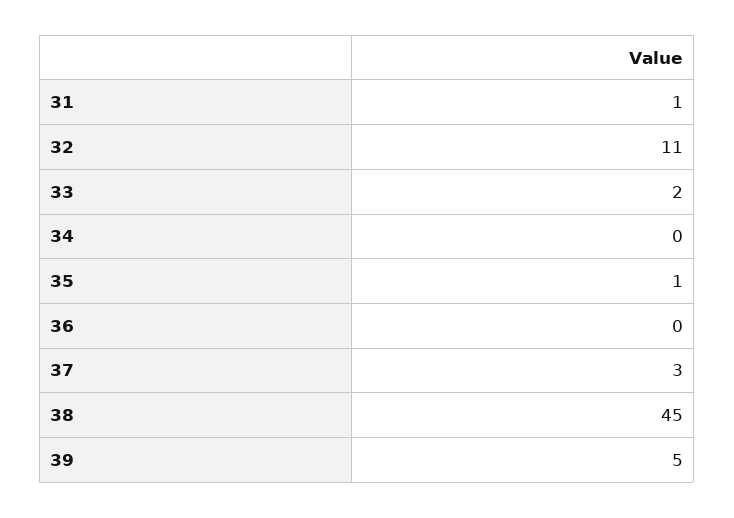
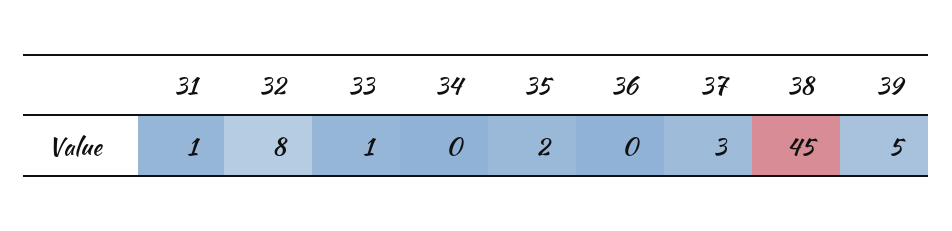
  {
    "31": 1,
-   "32": 11,
+   "32": 8,
-   "33": 2,
+   "33": 1,
    "34": 0,
-   "35": 1,
+   "35": 2,
    "36": 0,
    "37": 3,
    "38": 45,
    "39": 5
  }

